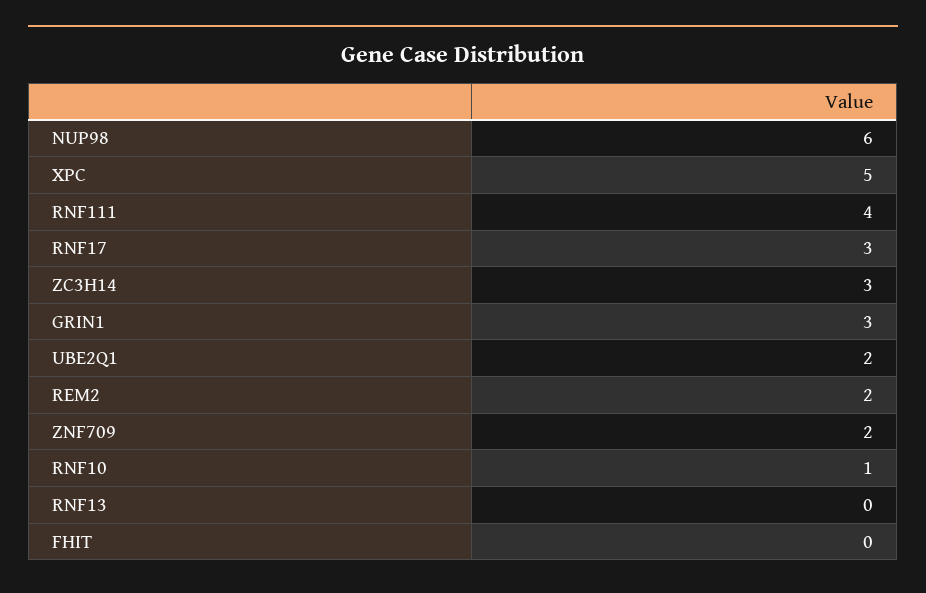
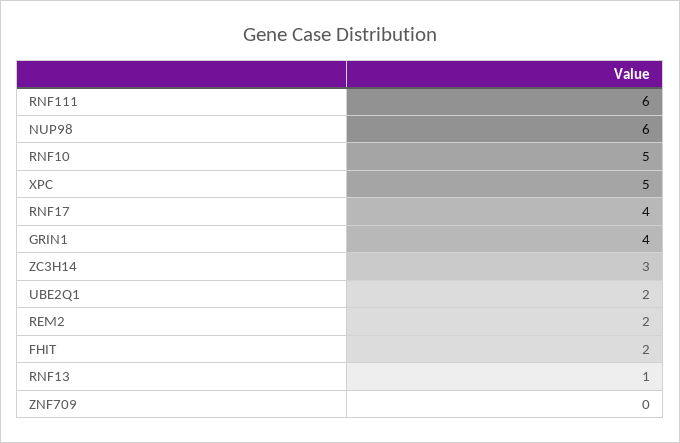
  {
    "NUP98": 6,
    "XPC": 5,
-   "RNF111": 4,
+   "RNF111": 6,
-   "RNF17": 3,
+   "RNF17": 4,
    "ZC3H14": 3,
-   "GRIN1": 3,
+   "GRIN1": 4,
    "UBE2Q1": 2,
    "REM2": 2,
-   "ZNF709": 2,
+   "ZNF709": 0,
-   "RNF10": 1,
+   "RNF10": 5,
-   "RNF13": 0,
+   "RNF13": 1,
-   "FHIT": 0
+   "FHIT": 2
  }

